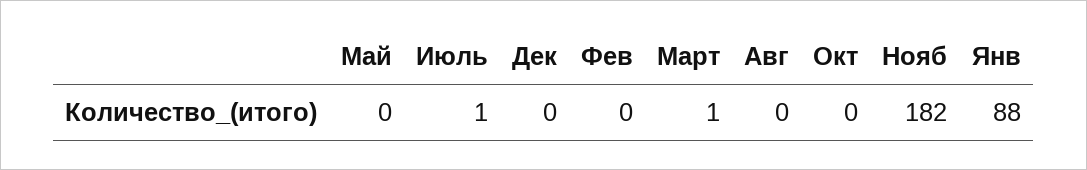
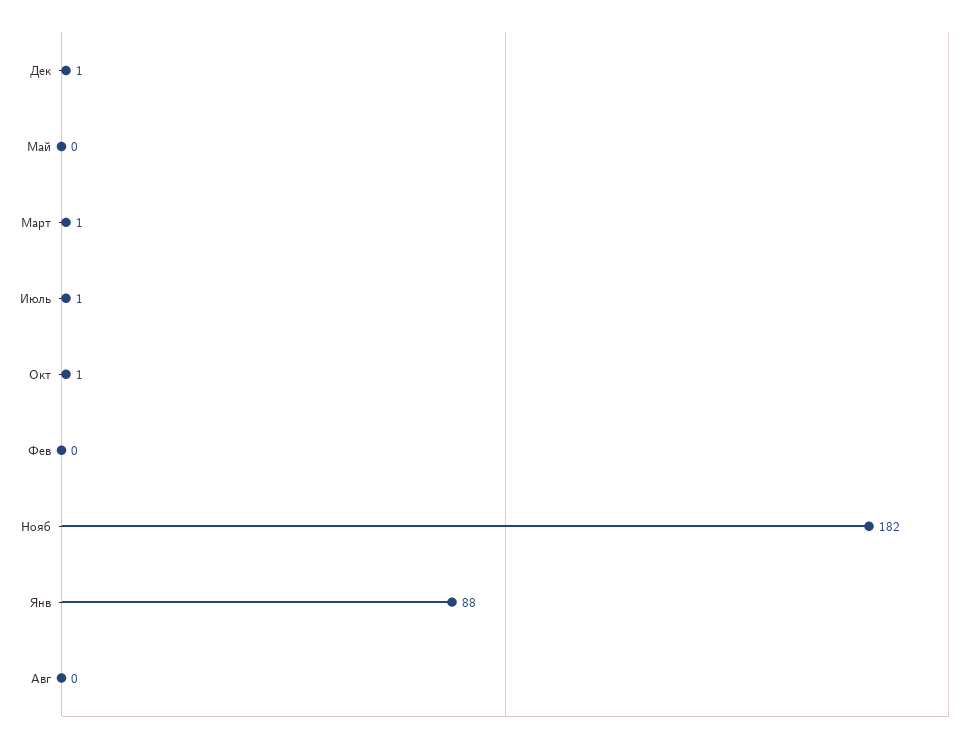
  {
    "Май": 0,
    "Июль": 1,
-   "Дек": 0,
+   "Дек": 1,
    "Фев": 0,
    "Март": 1,
    "Авг": 0,
-   "Окт": 0,
+   "Окт": 1,
    "Нояб": 182,
    "Янв": 88
  }

